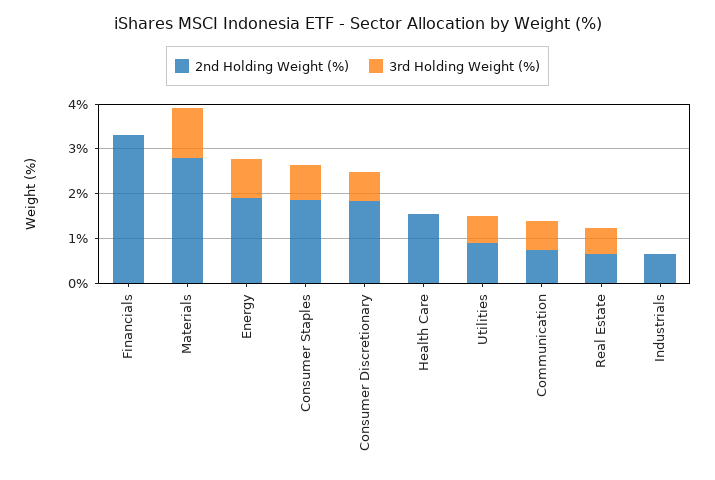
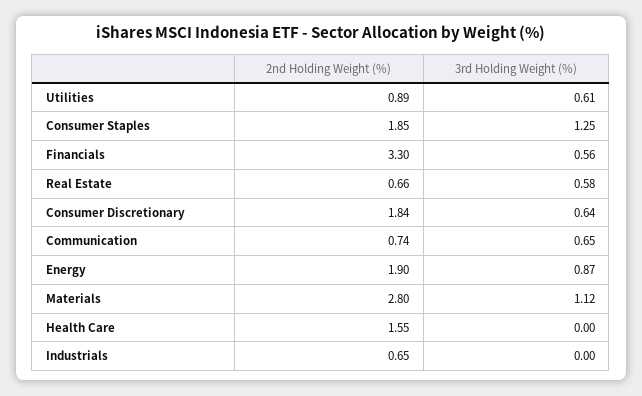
  {
    "2nd Holding Weight (%)": {
      "Financials": 3.3,
      "Materials": 2.8,
      "Energy": 1.9,
      "Consumer Staples": 1.85,
      "Consumer Discretionary": 1.84,
      "Health Care": 1.55,
      "Utilities": 0.89,
      "Communication": 0.74,
      "Real Estate": 0.66,
      "Industrials": 0.65
    },
    "3rd Holding Weight (%)": {
-     "Financials": 0,
+     "Financials": 0.56,
      "Materials": 1.12,
      "Energy": 0.87,
-     "Consumer Staples": 0.8,
+     "Consumer Staples": 1.25,
      "Consumer Discretionary": 0.64,
      "Health Care": 0,
      "Utilities": 0.61,
      "Communication": 0.65,
      "Real Estate": 0.58,
      "Industrials": 0
    }
  }

